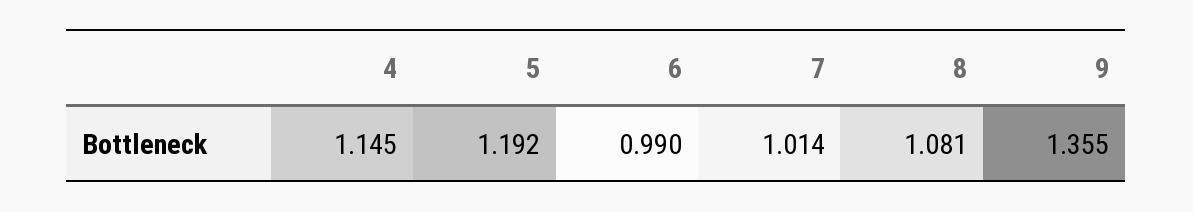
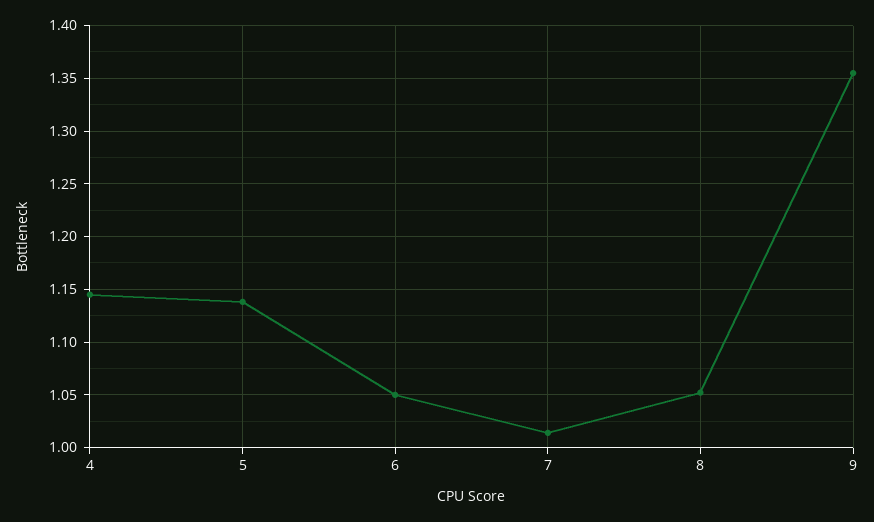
  {
    "4": 1.145,
-   "5": 1.192,
+   "5": 1.14,
-   "6": 0.99,
+   "6": 1.05,
    "7": 1.014,
-   "8": 1.081,
+   "8": 1.05,
    "9": 1.355
  }

